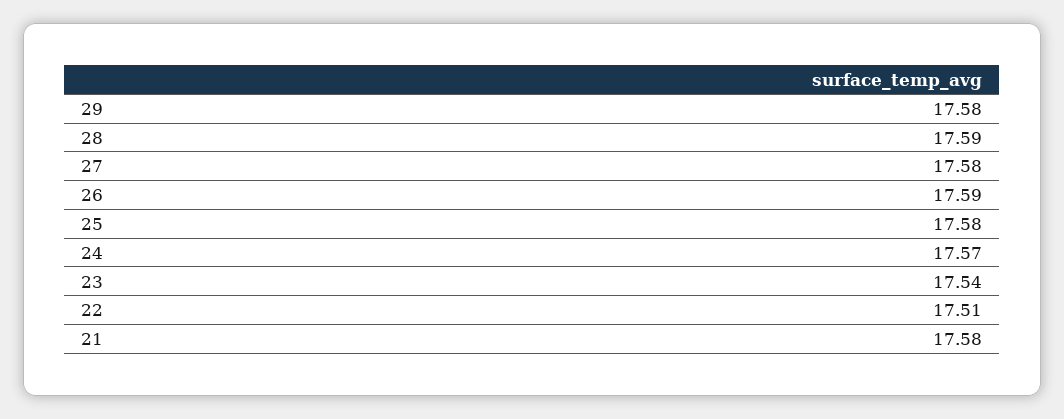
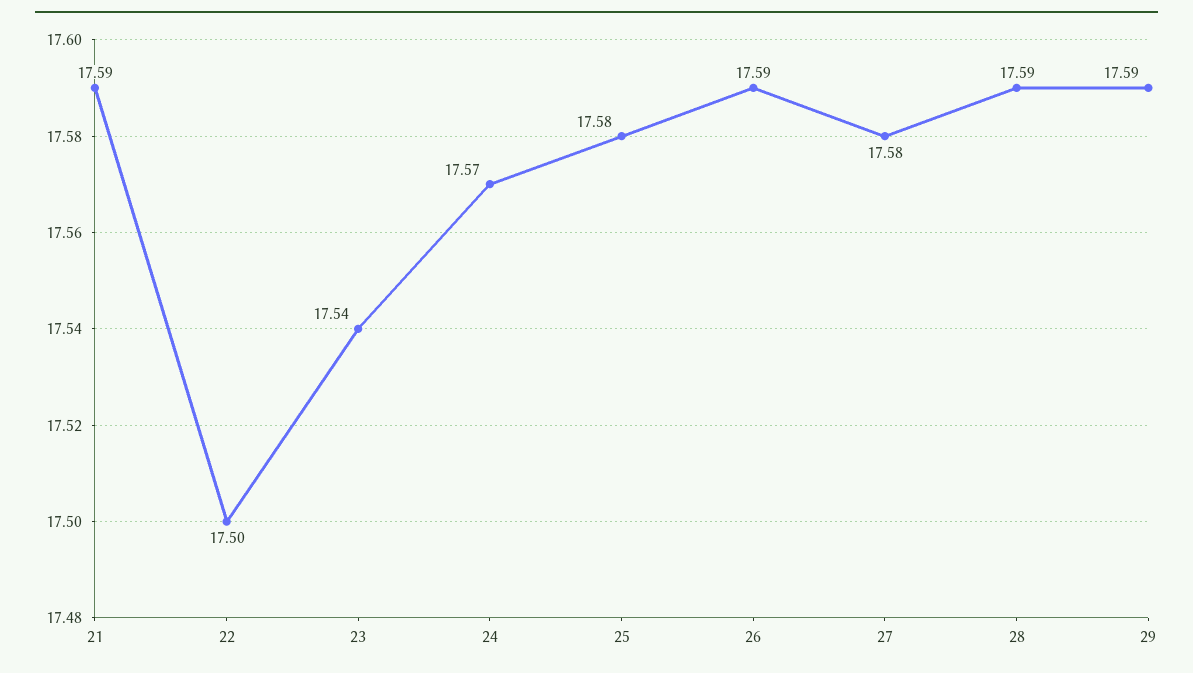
  {
-   "29": 17.58,
+   "29": 17.59,
    "28": 17.59,
    "27": 17.58,
    "26": 17.59,
    "25": 17.58,
    "24": 17.57,
    "23": 17.54,
-   "22": 17.51,
+   "22": 17.5,
-   "21": 17.58
+   "21": 17.59
  }

